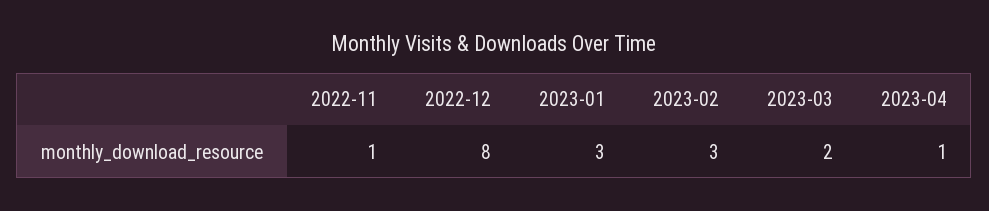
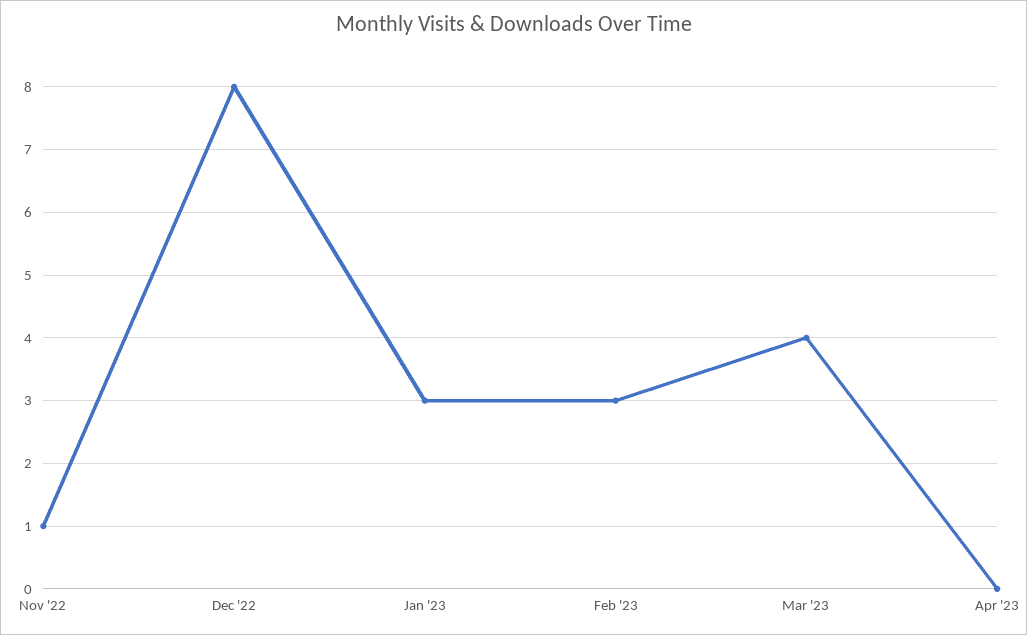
  {
    "2022-11": 1,
    "2022-12": 8,
    "2023-01": 3,
    "2023-02": 3,
-   "2023-03": 2,
+   "2023-03": 4,
-   "2023-04": 1
+   "2023-04": 0
  }

